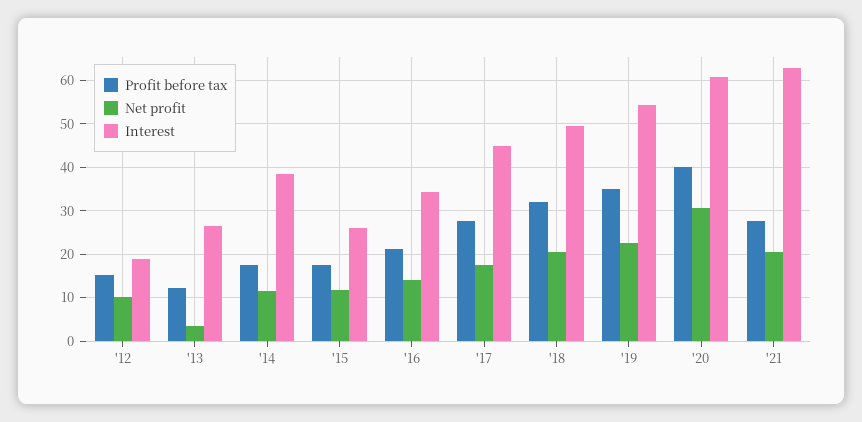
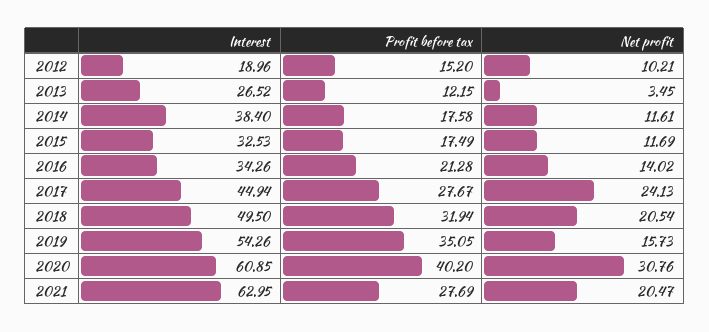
  {
    "Profit before tax": {
      "'12": 15.2,
      "'13": 12.15,
      "'14": 17.58,
      "'15": 17.49,
      "'16": 21.28,
      "'17": 27.67,
      "'18": 31.94,
      "'19": 35.05,
      "'20": 40.2,
      "'21": 27.69
    },
    "Net profit": {
      "'12": 10.21,
      "'13": 3.45,
      "'14": 11.61,
      "'15": 11.69,
      "'16": 14.02,
-     "'17": 18,
+     "'17": 24.13,
      "'18": 20.54,
-     "'19": 22,
+     "'19": 15.73,
      "'20": 30.76,
      "'21": 20.47
    },
    "Interest": {
      "'12": 18.96,
      "'13": 26.52,
      "'14": 38.4,
-     "'15": 26,
+     "'15": 32.53,
      "'16": 34.26,
      "'17": 44.94,
      "'18": 49.5,
      "'19": 54.26,
      "'20": 60.85,
      "'21": 62.95
    }
  }

